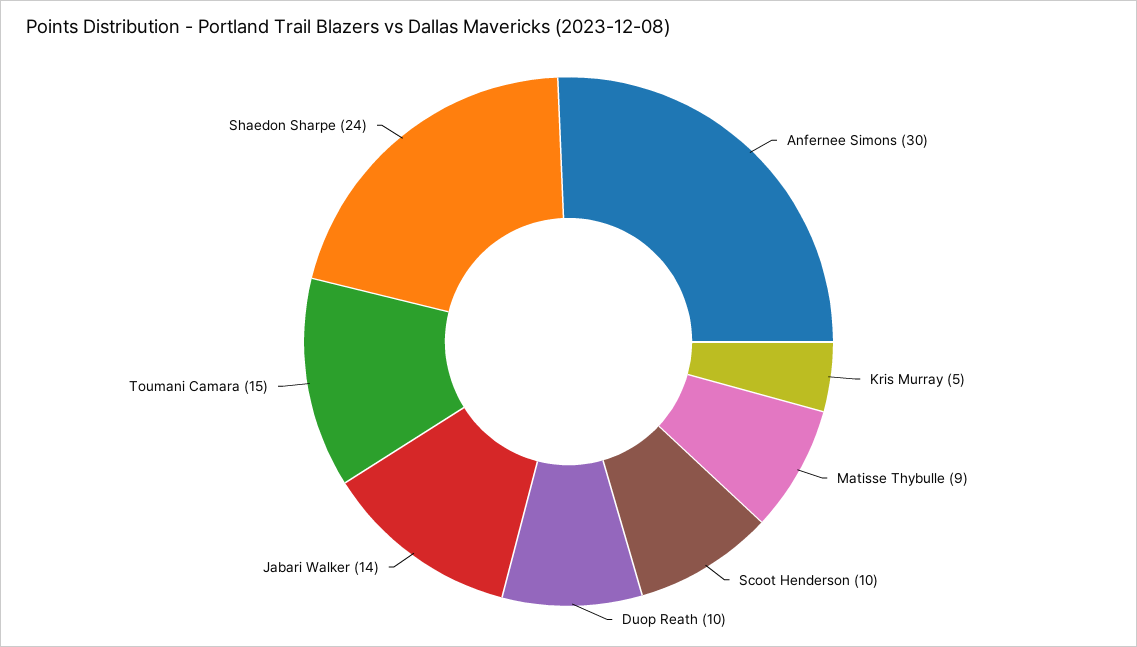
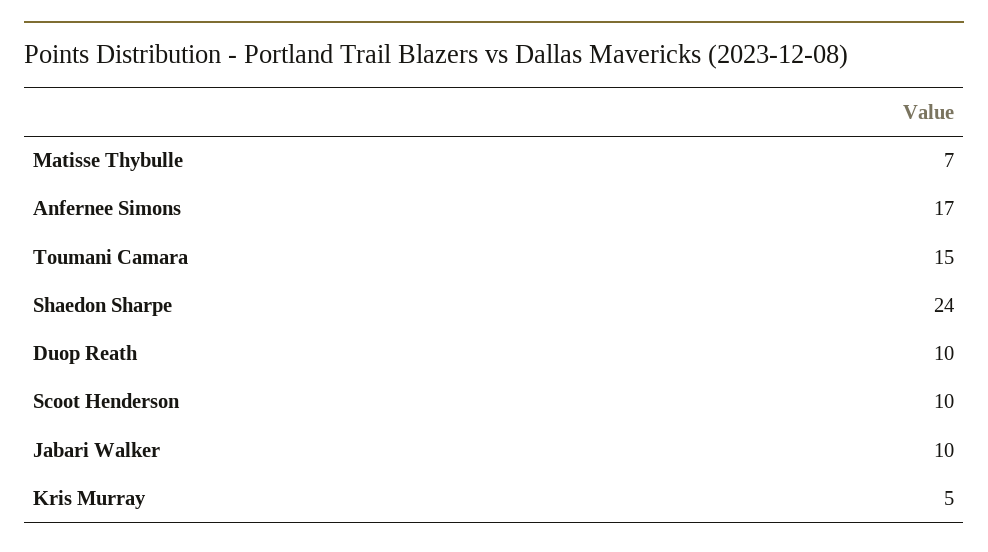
  {
-   "Anfernee Simons": 30,
+   "Anfernee Simons": 17,
    "Kris Murray": 5,
-   "Matisse Thybulle": 9,
+   "Matisse Thybulle": 7,
    "Scoot Henderson": 10,
    "Duop Reath": 10,
-   "Jabari Walker": 14,
+   "Jabari Walker": 10,
    "Toumani Camara": 15,
    "Shaedon Sharpe": 24
  }

